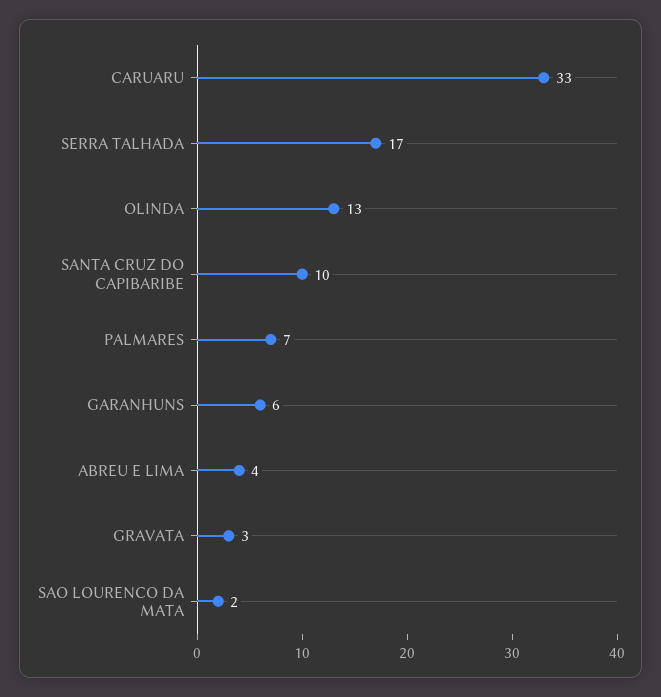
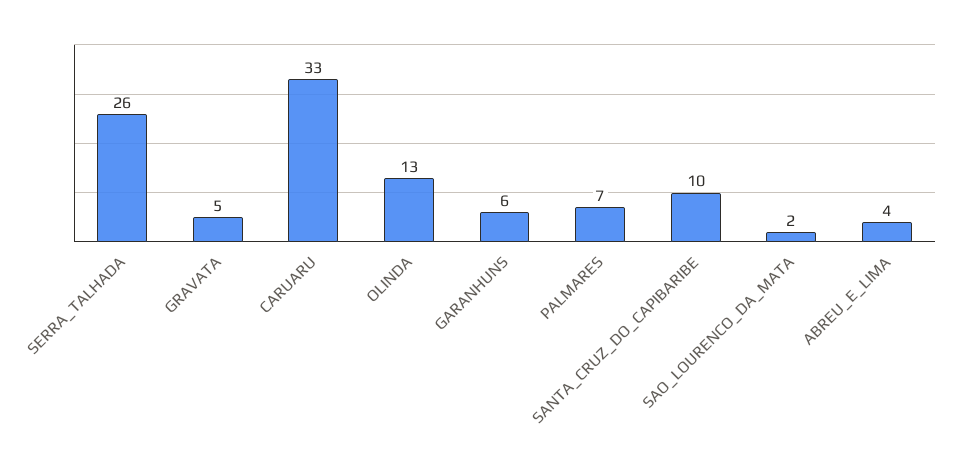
  {
    "CARUARU": 33,
-   "SERRA TALHADA": 17,
+   "SERRA TALHADA": 26,
    "OLINDA": 13,
    "SANTA CRUZ DO CAPIBARIBE": 10,
    "PALMARES": 7,
    "GARANHUNS": 6,
    "ABREU E LIMA": 4,
-   "GRAVATA": 3,
+   "GRAVATA": 5,
    "SAO LOURENCO DA MATA": 2
  }

